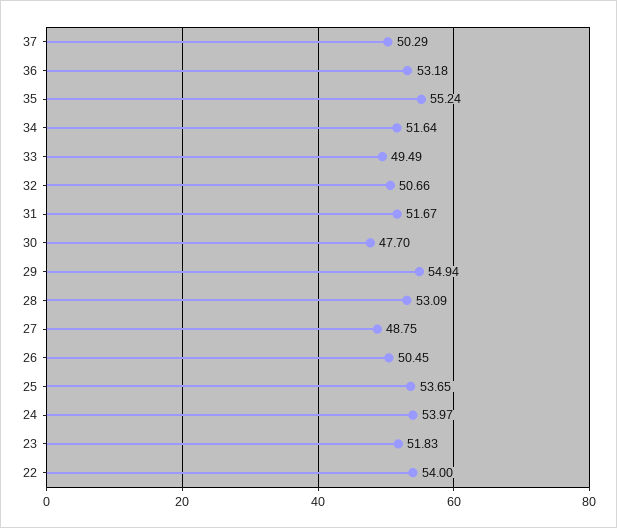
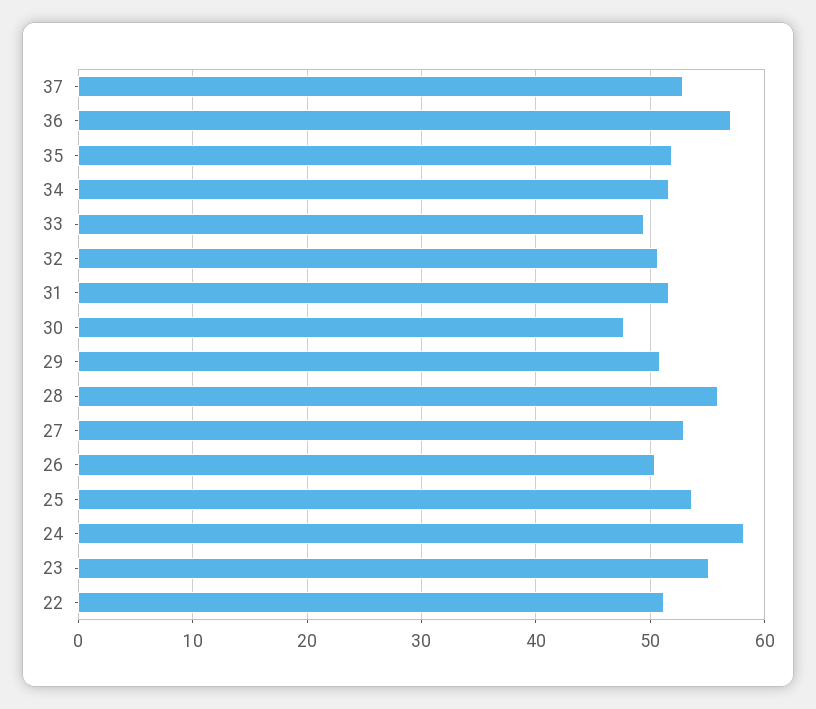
  {
-   "37": 50.29,
+   "37": 53,
-   "36": 53.18,
+   "36": 57,
-   "35": 55.24,
+   "35": 52,
    "34": 51.64,
    "33": 49.49,
    "32": 50.66,
    "31": 51.67,
    "30": 47.7,
-   "29": 54.94,
+   "29": 51,
-   "28": 53.09,
+   "28": 56,
-   "27": 48.75,
+   "27": 53,
    "26": 50.45,
    "25": 53.65,
-   "24": 53.97,
+   "24": 58,
-   "23": 51.83,
+   "23": 55,
-   "22": 54
+   "22": 51
  }

